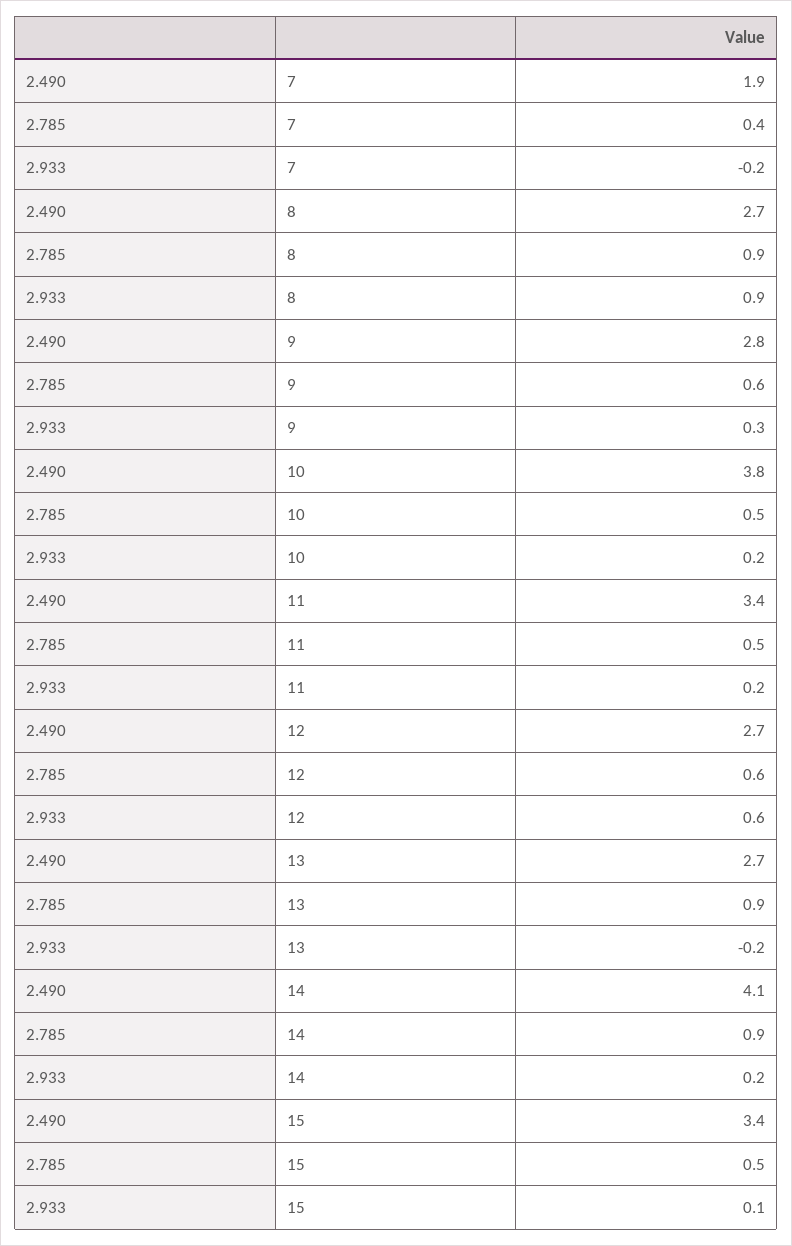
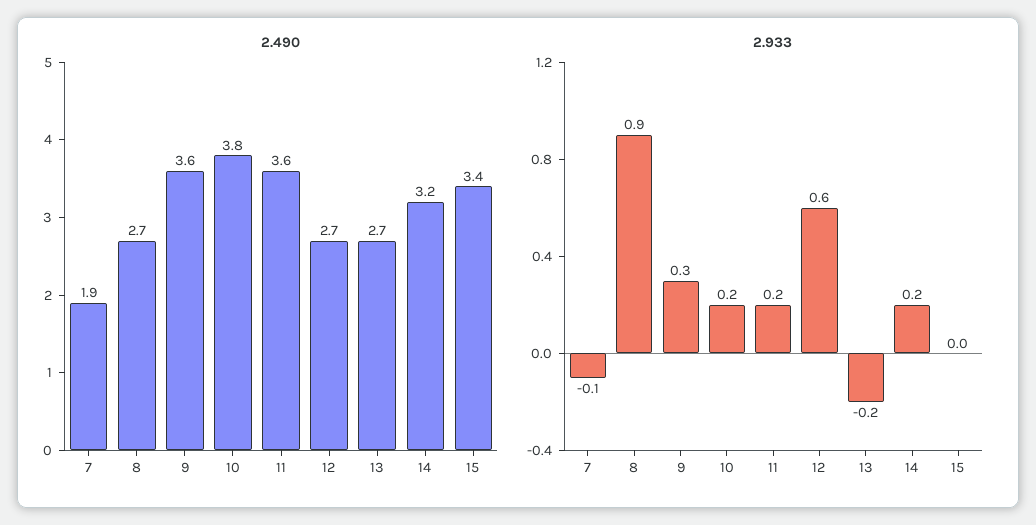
  {
    "2.490": {
      "7": 1.9,
      "8": 2.7,
-     "9": 2.8,
+     "9": 3.6,
      "10": 3.8,
-     "11": 3.4,
+     "11": 3.6,
      "12": 2.7,
      "13": 2.7,
-     "14": 4.1,
+     "14": 3.2,
      "15": 3.4
    },
-   "2.785": {
-     "7": 0.4,
-     "8": 0.9,
-     "9": 0.6,
-     "10": 0.5,
-     "11": 0.5,
-     "12": 0.6,
-     "13": 0.9,
-     "14": 0.9,
-     "15": 0.5
-   },
    "2.933": {
-     "7": -0.2,
+     "7": -0.1,
      "8": 0.9,
      "9": 0.3,
      "10": 0.2,
      "11": 0.2,
      "12": 0.6,
      "13": -0.2,
      "14": 0.2,
-     "15": 0.1
+     "15": 0
    }
  }

